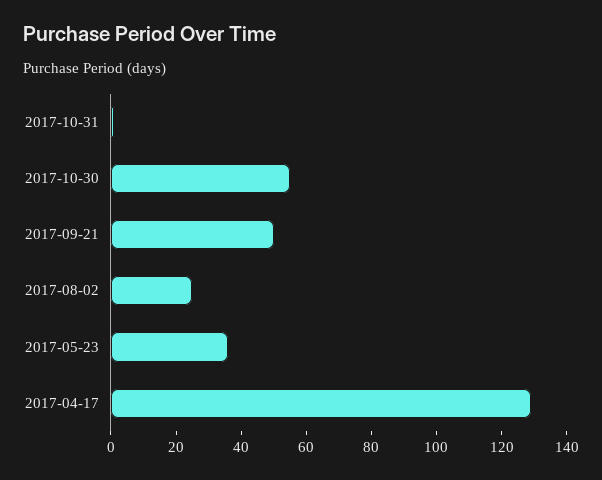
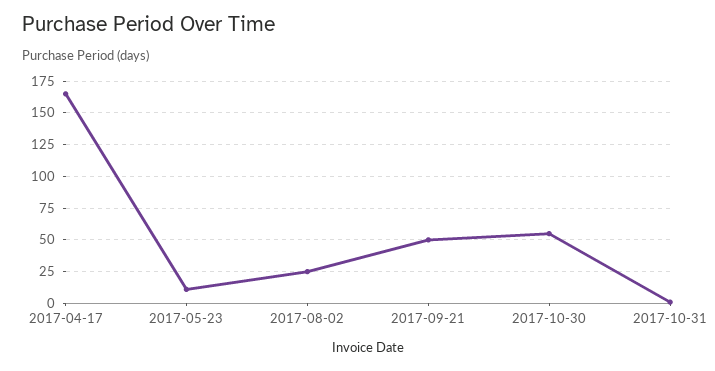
  {
    "2017-10-31": 0,
    "2017-10-30": 55,
    "2017-09-21": 50,
    "2017-08-02": 25,
-   "2017-05-23": 35,
+   "2017-05-23": 10,
-   "2017-04-17": 130
+   "2017-04-17": 165
  }

